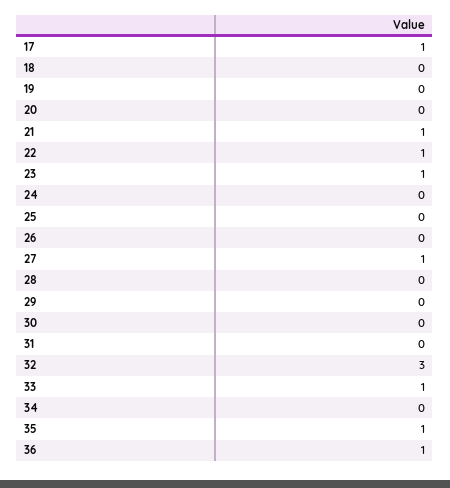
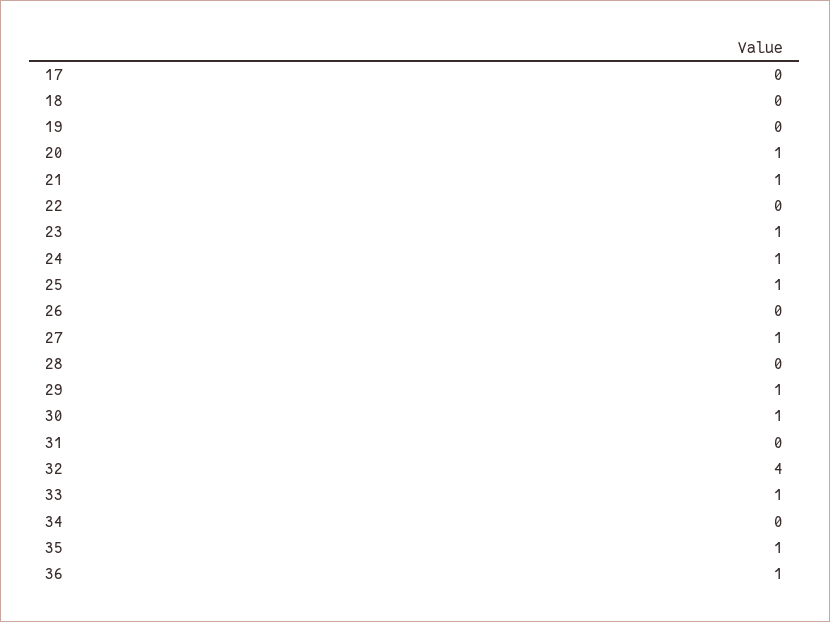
  {
-   "17": 1,
+   "17": 0,
    "18": 0,
    "19": 0,
-   "20": 0,
+   "20": 1,
    "21": 1,
-   "22": 1,
+   "22": 0,
    "23": 1,
-   "24": 0,
+   "24": 1,
-   "25": 0,
+   "25": 1,
    "26": 0,
    "27": 1,
    "28": 0,
-   "29": 0,
+   "29": 1,
-   "30": 0,
+   "30": 1,
    "31": 0,
-   "32": 3,
+   "32": 4,
    "33": 1,
    "34": 0,
    "35": 1,
    "36": 1
  }

